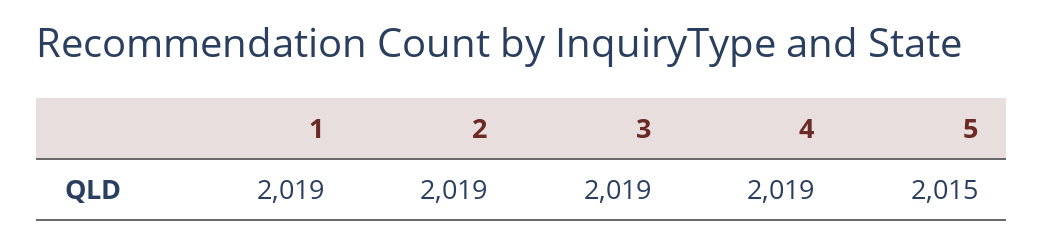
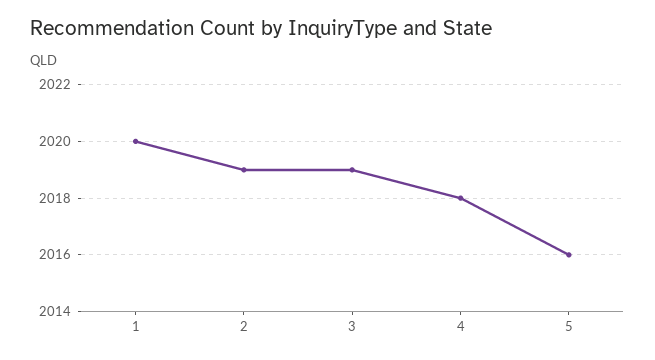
  {
-   "1": 2019,
+   "1": 2020,
    "2": 2019,
    "3": 2019,
-   "4": 2019,
+   "4": 2018,
-   "5": 2015
+   "5": 2016
  }

